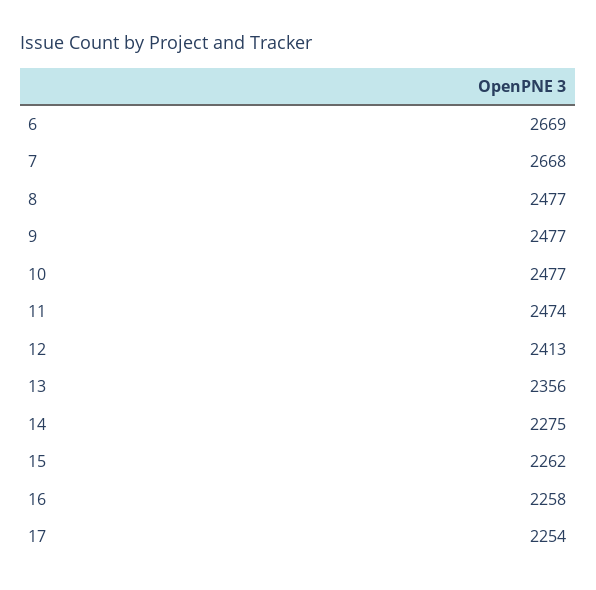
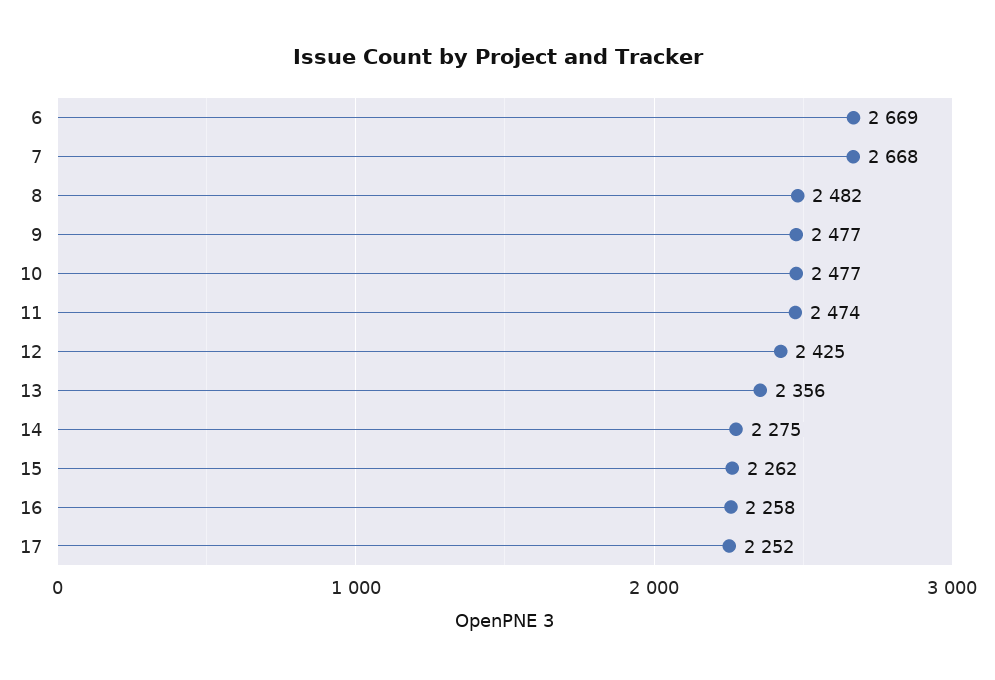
  {
    "6": 2669,
    "7": 2668,
-   "8": 2477,
+   "8": 2482,
    "9": 2477,
    "10": 2477,
    "11": 2474,
-   "12": 2413,
+   "12": 2425,
    "13": 2356,
    "14": 2275,
    "15": 2262,
    "16": 2258,
-   "17": 2254
+   "17": 2252
  }

